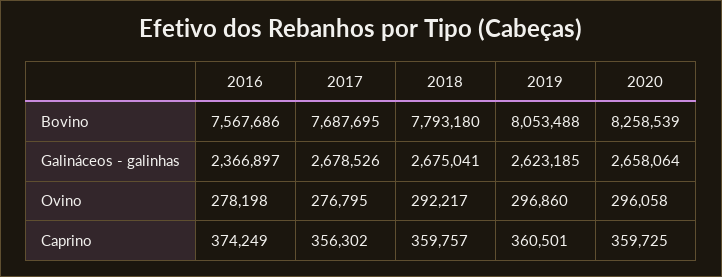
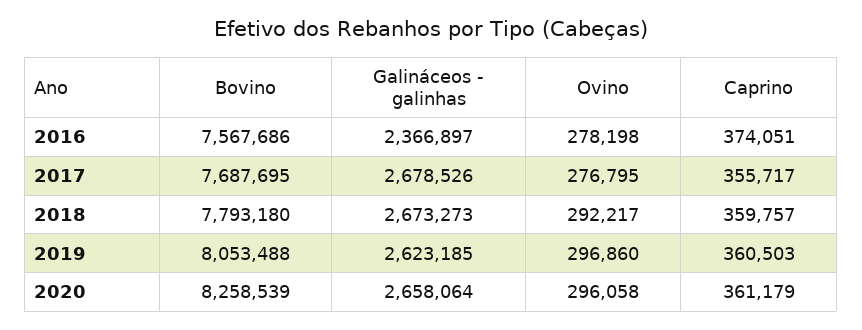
  {
    "2016": {
      "Bovino": 7567686,
      "Galináceos - galinhas": 2366897,
      "Ovino": 278198,
-     "Caprino": 374249
+     "Caprino": 374051
    },
    "2017": {
      "Bovino": 7687695,
      "Galináceos - galinhas": 2678526,
      "Ovino": 276795,
-     "Caprino": 356302
+     "Caprino": 355717
    },
    "2018": {
      "Bovino": 7793180,
-     "Galináceos - galinhas": 2675041,
+     "Galináceos - galinhas": 2673273,
      "Ovino": 292217,
      "Caprino": 359757
    },
    "2019": {
      "Bovino": 8053488,
      "Galináceos - galinhas": 2623185,
      "Ovino": 296860,
-     "Caprino": 360501
+     "Caprino": 360503
    },
    "2020": {
      "Bovino": 8258539,
      "Galináceos - galinhas": 2658064,
      "Ovino": 296058,
-     "Caprino": 359725
+     "Caprino": 361179
    }
  }

